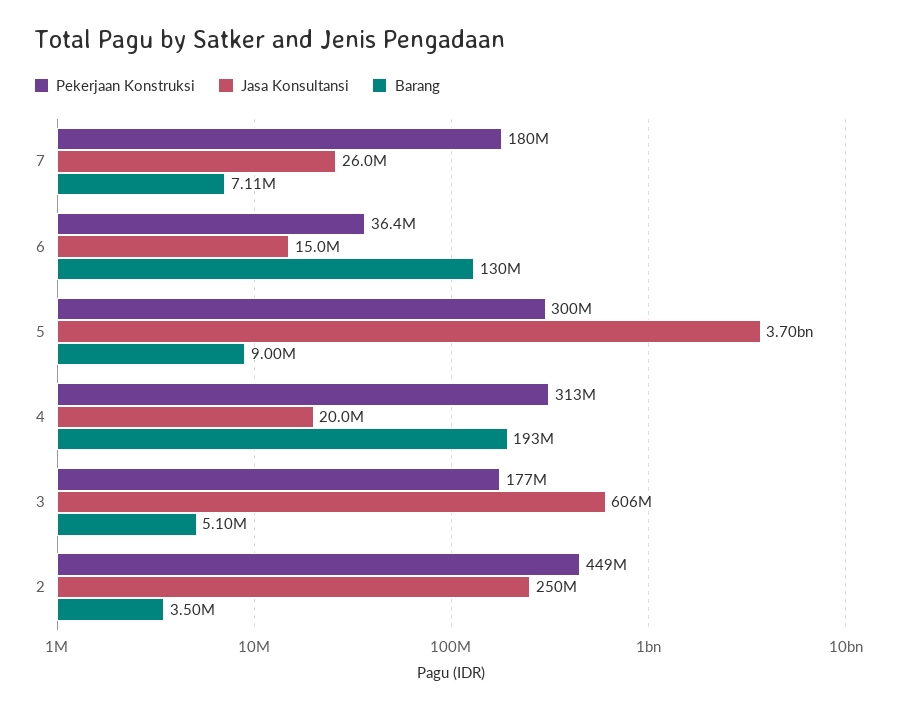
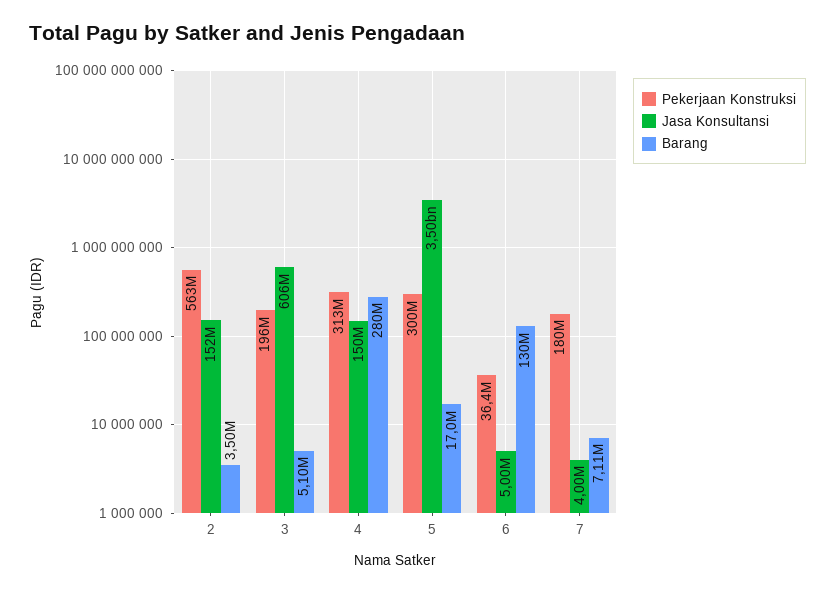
  {
    "Pekerjaan Konstruksi": {
      "7": 180000000,
      "6": 36400000,
      "5": 300000000,
      "4": 313000000,
-     "3": 177000000,
+     "3": 196000000,
-     "2": 449000000
+     "2": 563000000
    },
    "Jasa Konsultansi": {
-     "7": 26000000,
+     "7": 4000000,
-     "6": 15000000,
+     "6": 5000000,
-     "5": 3700000000,
+     "5": 3500000000,
-     "4": 20000000,
+     "4": 150000000,
      "3": 606000000,
-     "2": 250000000
+     "2": 152000000
    },
    "Barang": {
      "7": 7110000,
      "6": 130000000,
-     "5": 9000000,
+     "5": 17000000,
-     "4": 193000000,
+     "4": 280000000,
      "3": 5100000,
      "2": 3500000
    }
  }

